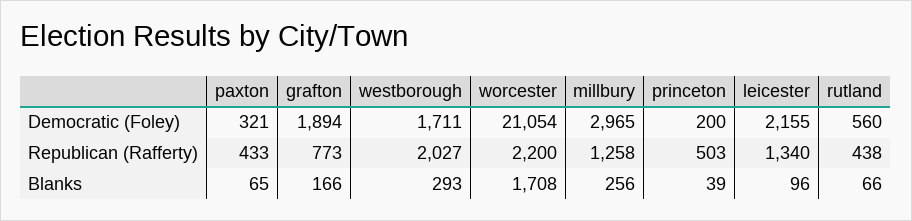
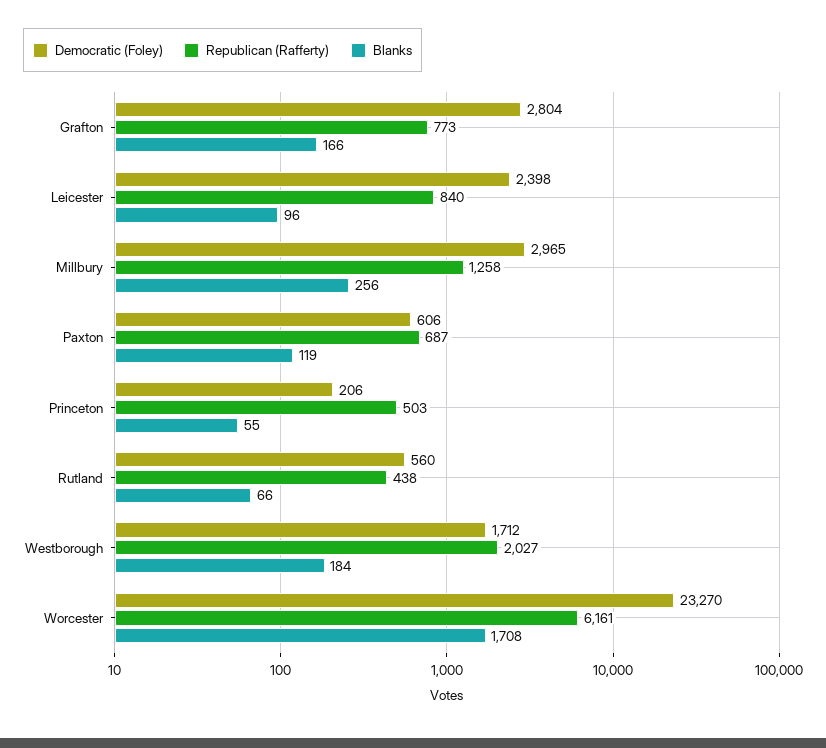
  {
    "Democratic (Foley)": {
-     "paxton": 321,
+     "paxton": 606,
-     "grafton": 1894,
+     "grafton": 2804,
-     "westborough": 1711,
+     "westborough": 1712,
-     "worcester": 21054,
+     "worcester": 23270,
      "millbury": 2965,
-     "princeton": 200,
+     "princeton": 206,
-     "leicester": 2155,
+     "leicester": 2398,
      "rutland": 560
    },
    "Republican (Rafferty)": {
-     "paxton": 433,
+     "paxton": 687,
      "grafton": 773,
      "westborough": 2027,
-     "worcester": 2200,
+     "worcester": 6161,
      "millbury": 1258,
      "princeton": 503,
-     "leicester": 1340,
+     "leicester": 840,
      "rutland": 438
    },
    "Blanks": {
-     "paxton": 65,
+     "paxton": 119,
      "grafton": 166,
-     "westborough": 293,
+     "westborough": 184,
      "worcester": 1708,
      "millbury": 256,
-     "princeton": 39,
+     "princeton": 55,
      "leicester": 96,
      "rutland": 66
    }
  }

